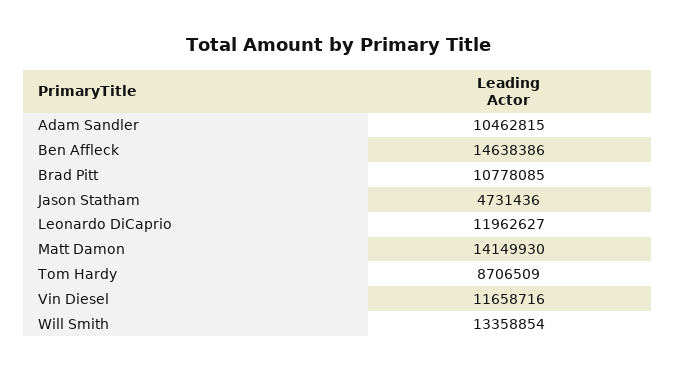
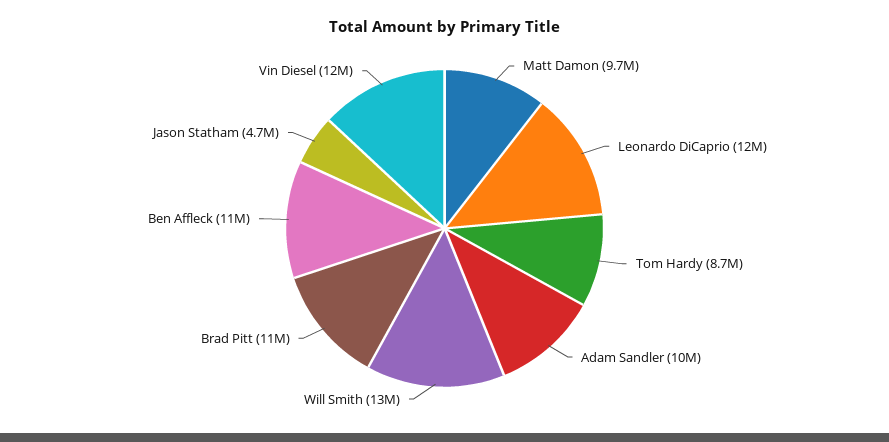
  {
    "Adam Sandler": 10462815,
-   "Ben Affleck": 14638386,
+   "Ben Affleck": 11000000,
    "Brad Pitt": 10778085,
    "Jason Statham": 4731436,
    "Leonardo DiCaprio": 11962627,
-   "Matt Damon": 14149930,
+   "Matt Damon": 9700000,
    "Tom Hardy": 8706509,
    "Vin Diesel": 11658716,
    "Will Smith": 13358854
  }

